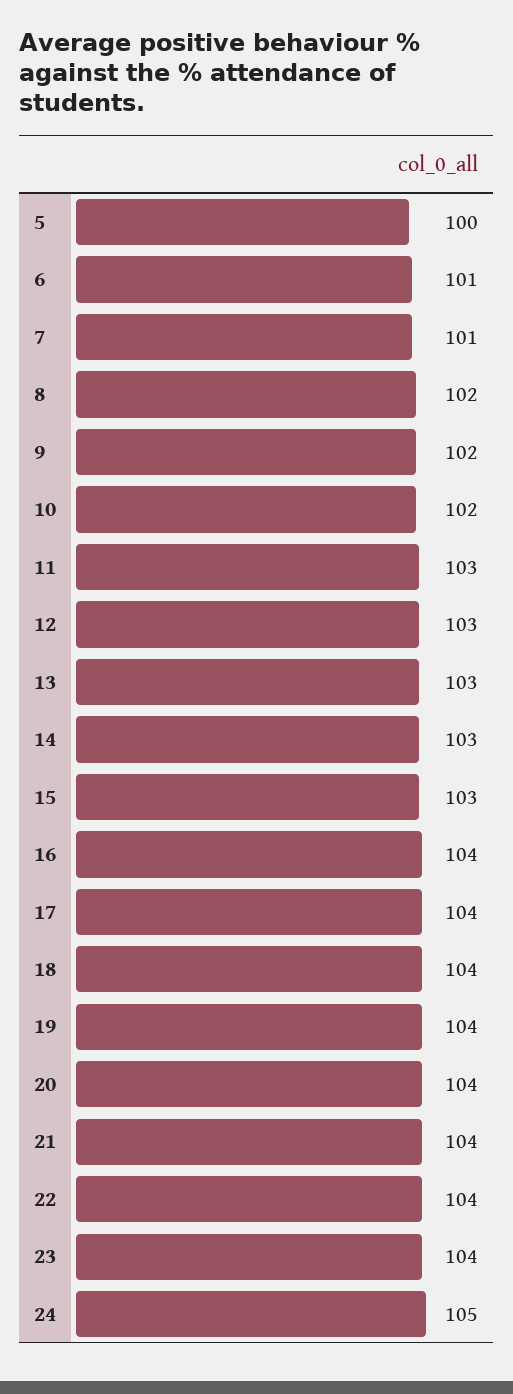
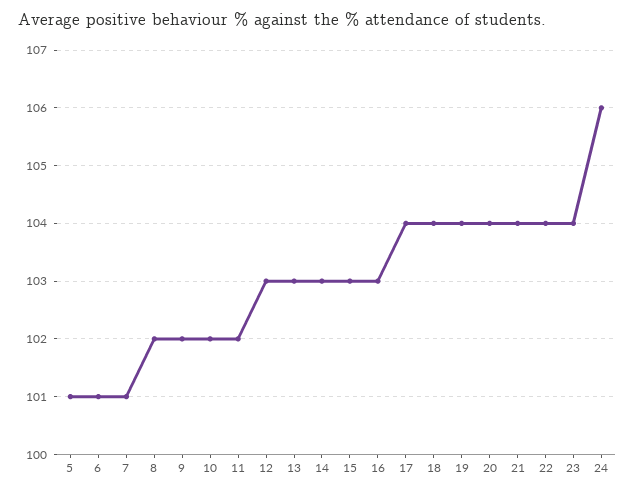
  {
-   "5": 100,
+   "5": 101,
    "6": 101,
    "7": 101,
    "8": 102,
    "9": 102,
    "10": 102,
-   "11": 103,
+   "11": 102,
    "12": 103,
    "13": 103,
    "14": 103,
    "15": 103,
-   "16": 104,
+   "16": 103,
    "17": 104,
    "18": 104,
    "19": 104,
    "20": 104,
    "21": 104,
    "22": 104,
    "23": 104,
-   "24": 105
+   "24": 106
  }

